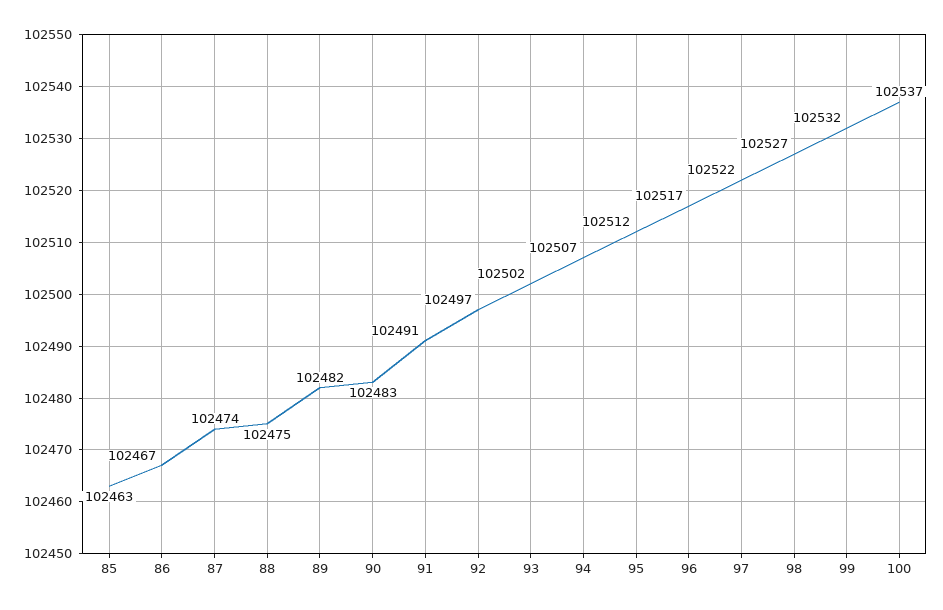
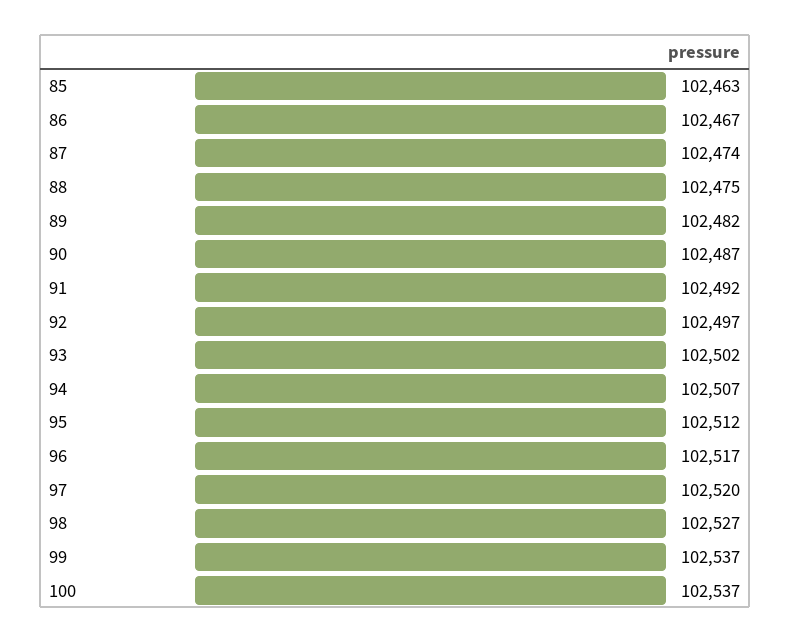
  {
    "85": 102463,
    "86": 102467,
    "87": 102474,
    "88": 102475,
    "89": 102482,
-   "90": 102483,
+   "90": 102487,
-   "91": 102491,
+   "91": 102492,
    "92": 102497,
    "93": 102502,
    "94": 102507,
    "95": 102512,
    "96": 102517,
-   "97": 102522,
+   "97": 102520,
    "98": 102527,
-   "99": 102532,
+   "99": 102537,
    "100": 102537
  }

